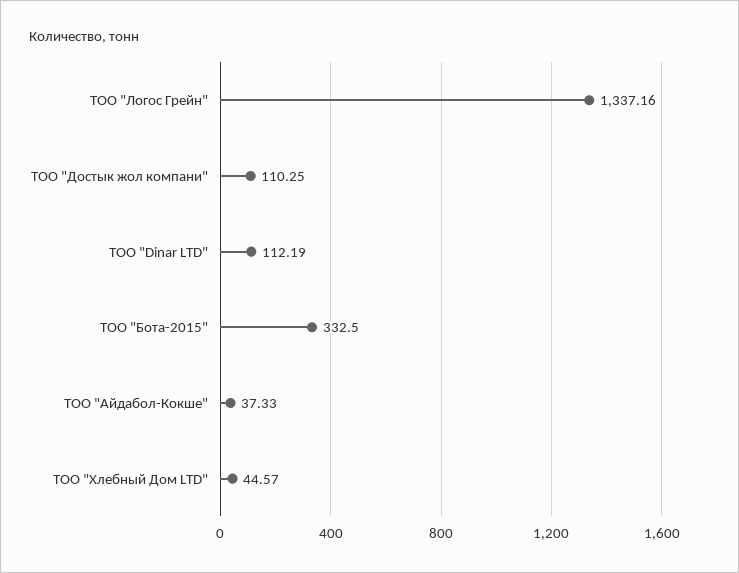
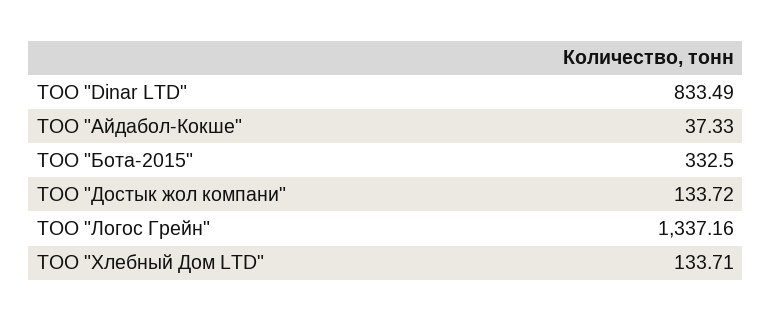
  {
    "ТОО \"Логос Грейн\"": 1337.16,
-   "ТОО \"Достык жол компани\"": 110.25,
+   "ТОО \"Достык жол компани\"": 133.72,
-   "ТОО \"Dinar LTD\"": 112.19,
+   "ТОО \"Dinar LTD\"": 833.49,
    "ТОО \"Бота-2015\"": 332.5,
    "ТОО \"Айдабол-Кокше\"": 37.33,
-   "ТОО \"Хлебный Дом LTD\"": 44.57
+   "ТОО \"Хлебный Дом LTD\"": 133.71
  }

